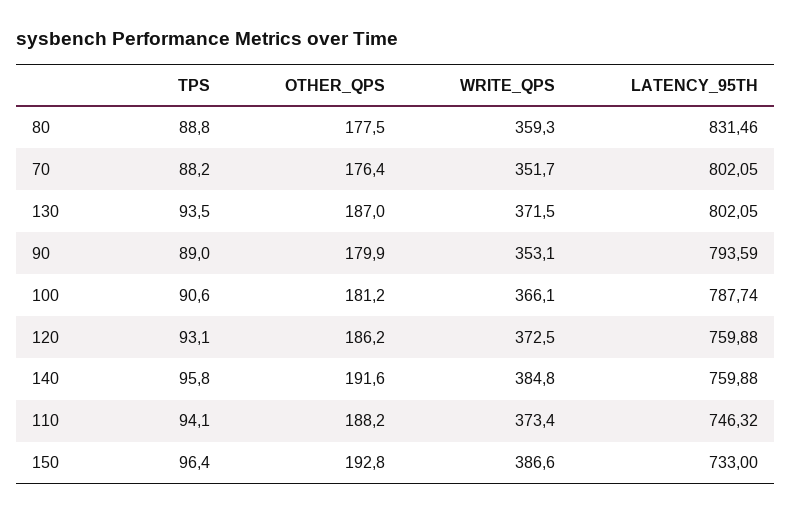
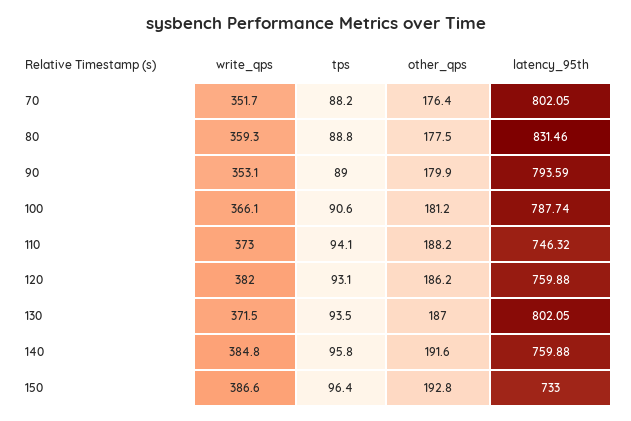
  {
    "TPS": {
      "80": 88.8,
      "70": 88.2,
      "130": 93.5,
      "90": 89,
      "100": 90.6,
      "120": 93.1,
      "140": 95.8,
      "110": 94.1,
      "150": 96.4
    },
    "OTHER_QPS": {
      "80": 177.5,
      "70": 176.4,
      "130": 187,
      "90": 179.9,
      "100": 181.2,
      "120": 186.2,
      "140": 191.6,
      "110": 188.2,
      "150": 192.8
    },
    "WRITE_QPS": {
      "80": 359.3,
      "70": 351.7,
      "130": 371.5,
      "90": 353.1,
      "100": 366.1,
-     "120": 372.5,
+     "120": 382,
      "140": 384.8,
-     "110": 373.4,
+     "110": 373,
      "150": 386.6
    },
    "LATENCY_95TH": {
      "80": 831.46,
      "70": 802.05,
      "130": 802.05,
      "90": 793.59,
      "100": 787.74,
      "120": 759.88,
      "140": 759.88,
      "110": 746.32,
      "150": 733
    }
  }

